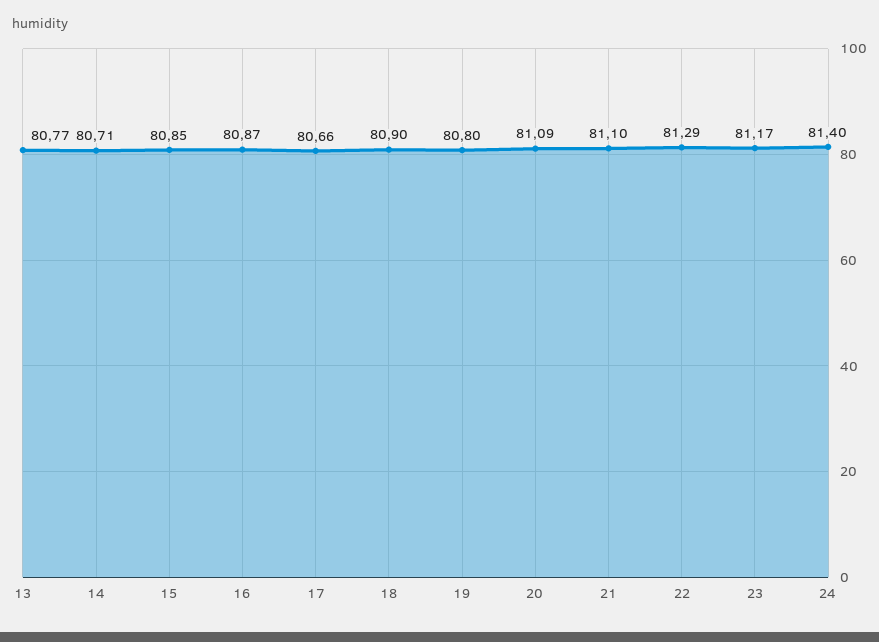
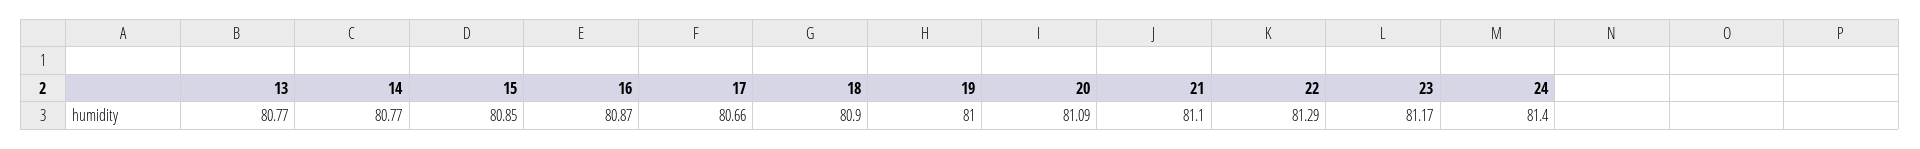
  {
    "13": 80.77,
-   "14": 80.71,
+   "14": 80.77,
    "15": 80.85,
    "16": 80.87,
    "17": 80.66,
    "18": 80.9,
-   "19": 80.8,
+   "19": 81,
    "20": 81.09,
    "21": 81.1,
    "22": 81.29,
    "23": 81.17,
    "24": 81.4
  }

